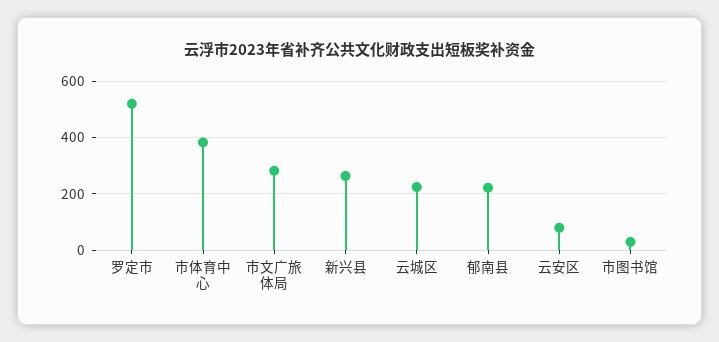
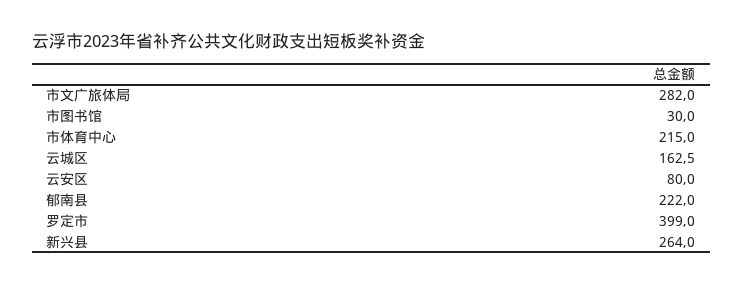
  {
-   "罗定市": 525,
+   "罗定市": 399,
-   "市体育中心": 375,
+   "市体育中心": 215,
    "市文广旅体局": 282,
    "新兴县": 264,
-   "云城区": 225,
+   "云城区": 162.5,
    "郁南县": 222,
    "云安区": 80,
    "市图书馆": 30
  }

